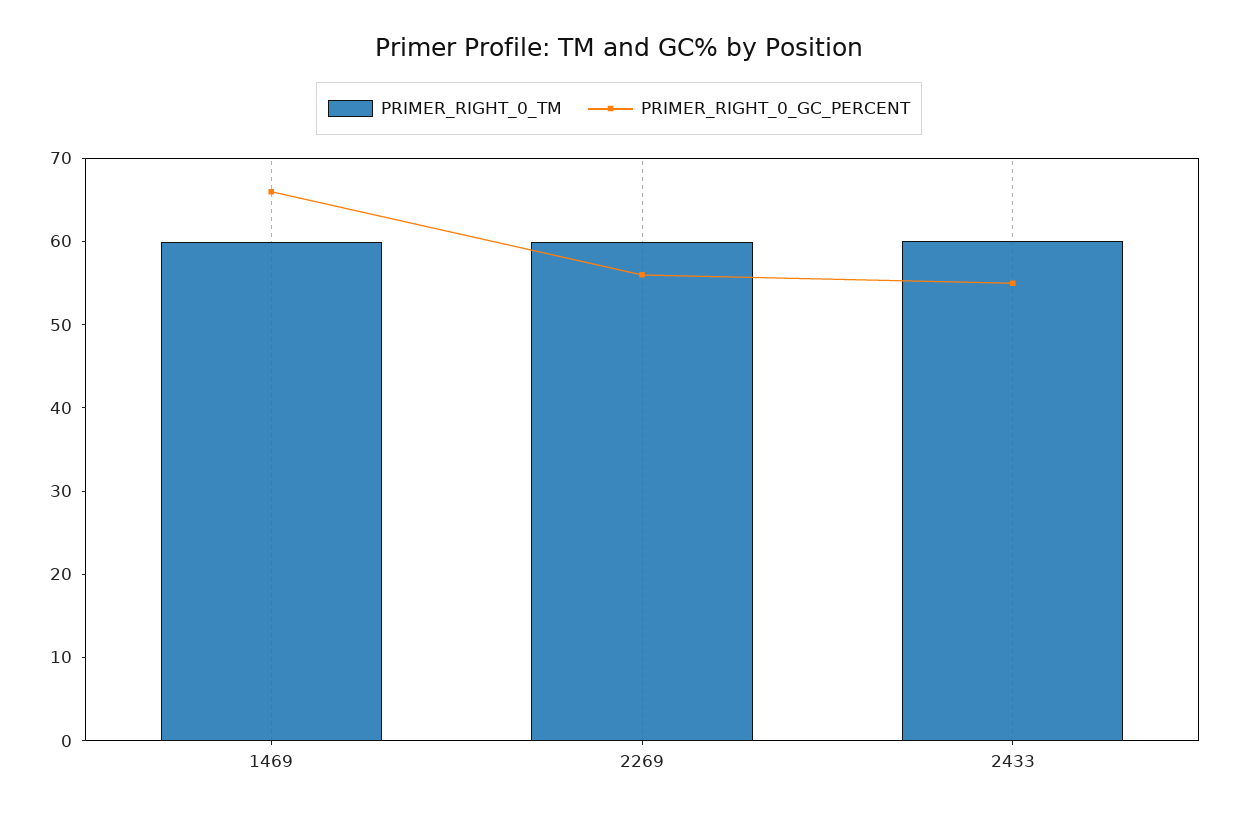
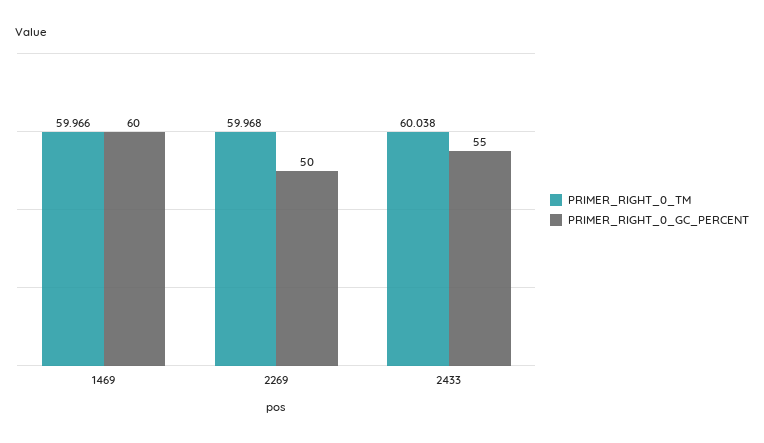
  {
    "PRIMER_RIGHT_0_TM": {
      "1469": 59.966,
      "2269": 59.968,
      "2433": 60.038
    },
    "PRIMER_RIGHT_0_GC_PERCENT": {
-     "1469": 66,
+     "1469": 60,
-     "2269": 56,
+     "2269": 50,
      "2433": 55
    }
  }

